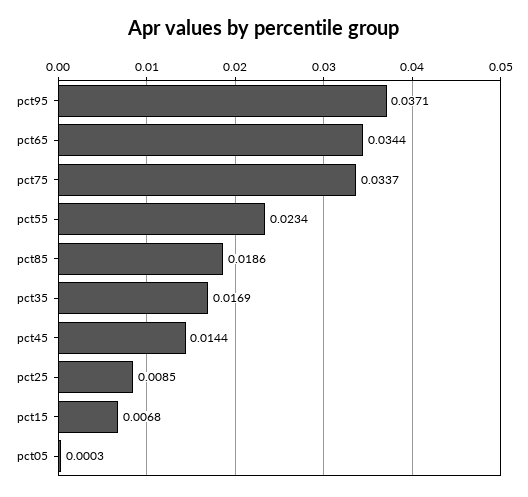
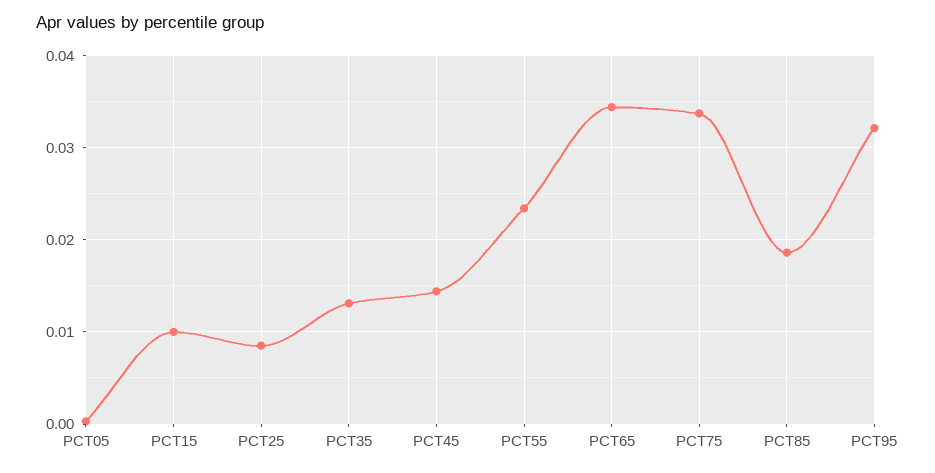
  {
-   "pct95": 0.0371,
+   "pct95": 0.032,
    "pct65": 0.0344,
    "pct75": 0.0337,
    "pct55": 0.0234,
    "pct85": 0.0186,
-   "pct35": 0.0169,
+   "pct35": 0.013,
    "pct45": 0.0144,
    "pct25": 0.0085,
-   "pct15": 0.0068,
+   "pct15": 0.01,
    "pct05": 0.0003
  }

